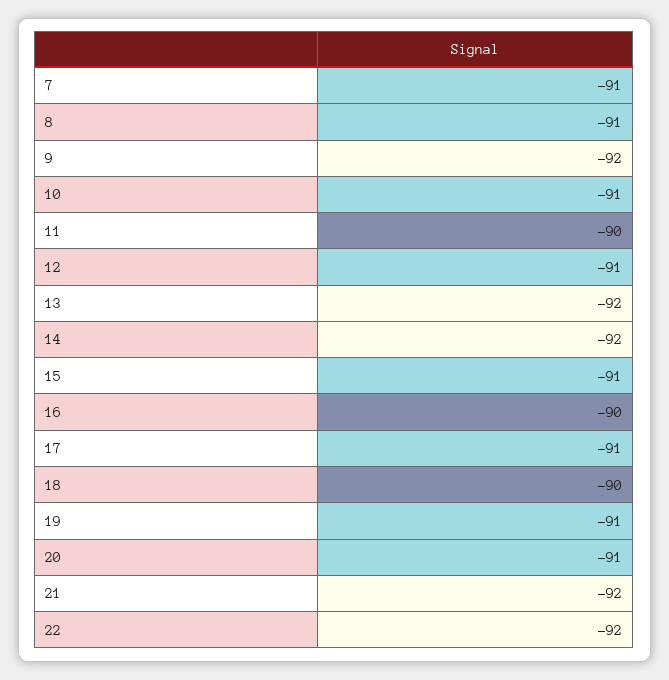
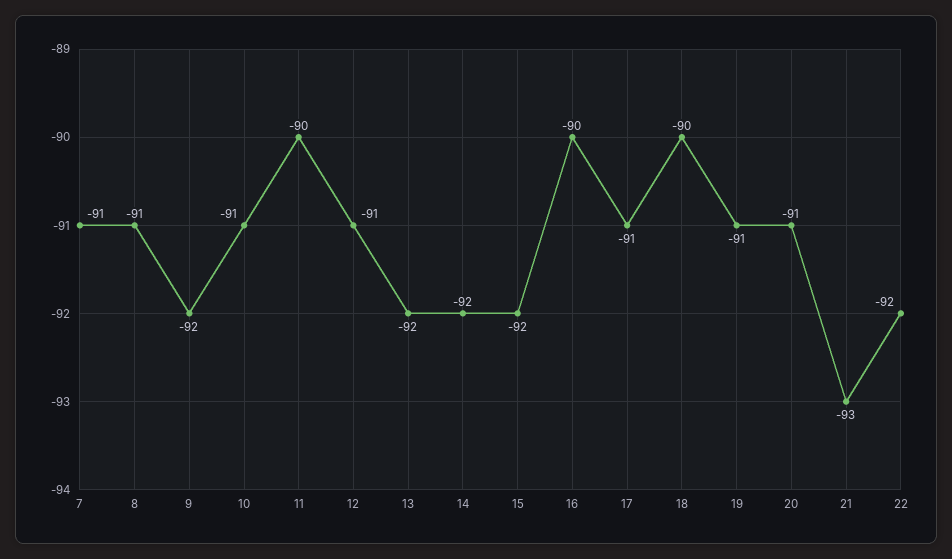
  {
    "7": -91,
    "8": -91,
    "9": -92,
    "10": -91,
    "11": -90,
    "12": -91,
    "13": -92,
    "14": -92,
-   "15": -91,
+   "15": -92,
    "16": -90,
    "17": -91,
    "18": -90,
    "19": -91,
    "20": -91,
-   "21": -92,
+   "21": -93,
    "22": -92
  }

